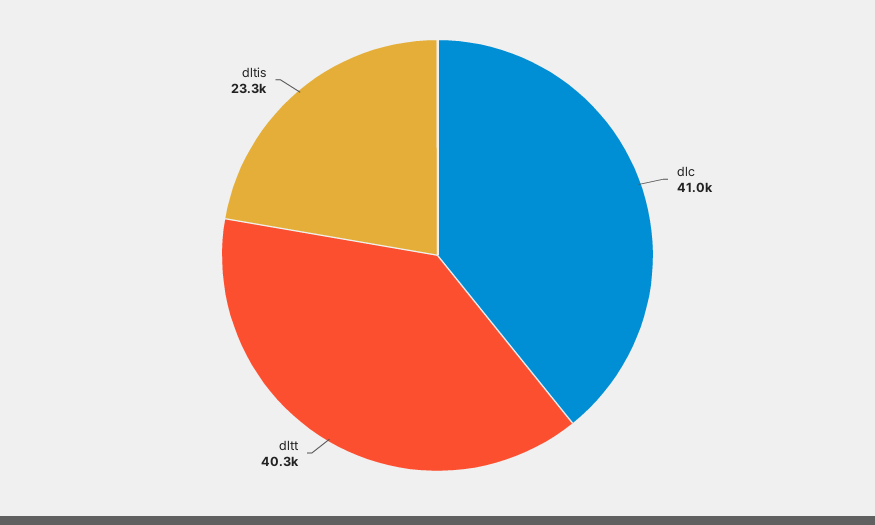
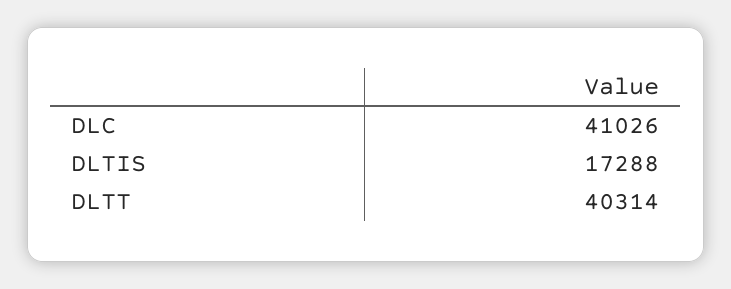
  {
    "dlc": 41026,
    "dltt": 40314,
-   "dltis": 23300
+   "dltis": 17288
  }

